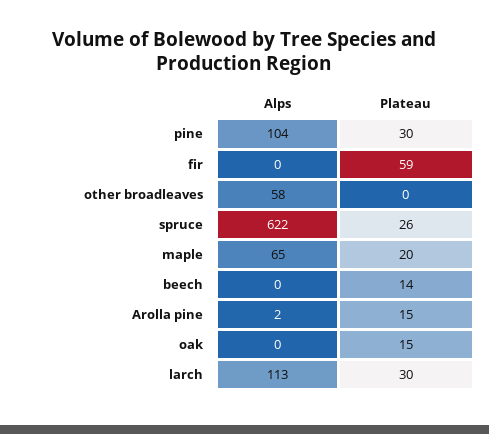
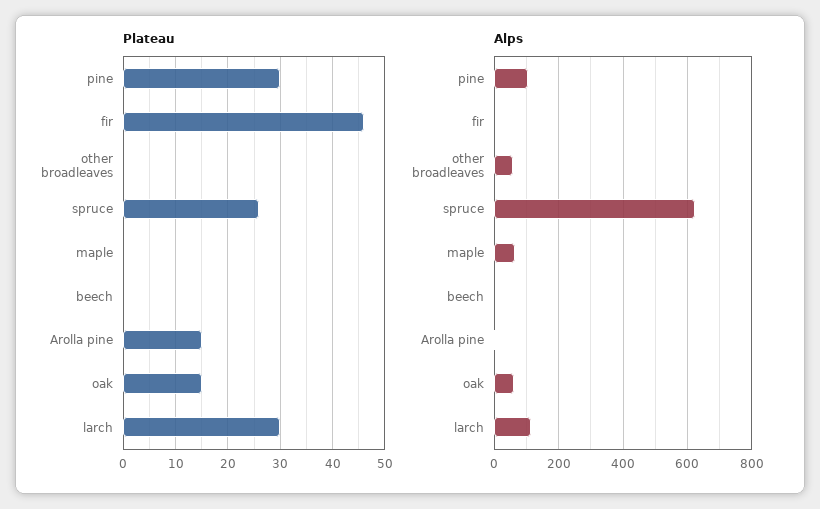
  {
    "Alps": {
      "pine": 104,
      "fir": 0,
      "other broadleaves": 58,
      "spruce": 622,
      "maple": 65,
      "beech": 0,
      "Arolla pine": 2,
-     "oak": 0,
+     "oak": 60,
      "larch": 113
    },
    "Plateau": {
      "pine": 30,
-     "fir": 59,
+     "fir": 45,
      "other broadleaves": 0,
      "spruce": 26,
-     "maple": 20,
+     "maple": 0,
-     "beech": 14,
+     "beech": 0,
      "Arolla pine": 15,
      "oak": 15,
      "larch": 30
    }
  }

